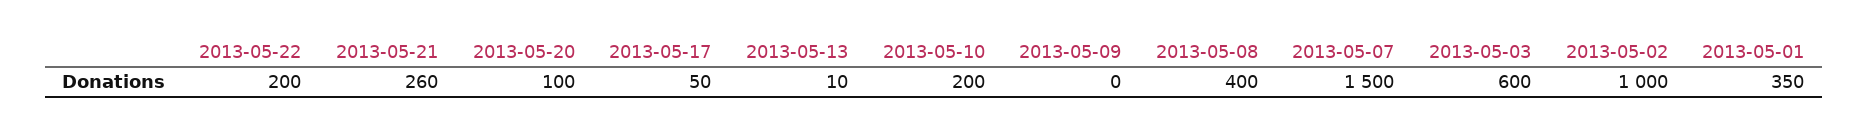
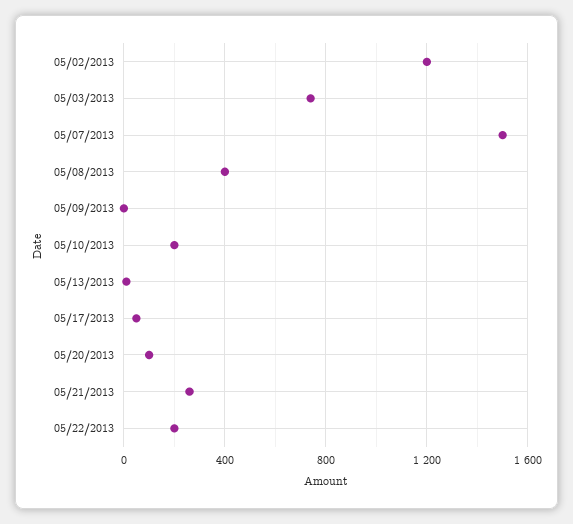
  {
    "2013-05-22": 200,
    "2013-05-21": 260,
    "2013-05-20": 100,
    "2013-05-17": 50,
    "2013-05-13": 10,
    "2013-05-10": 200,
    "2013-05-09": 0,
    "2013-05-08": 400,
    "2013-05-07": 1500,
-   "2013-05-03": 600,
+   "2013-05-03": 750,
-   "2013-05-02": 1000,
+   "2013-05-02": 1200
-   "2013-05-01": 350
  }

